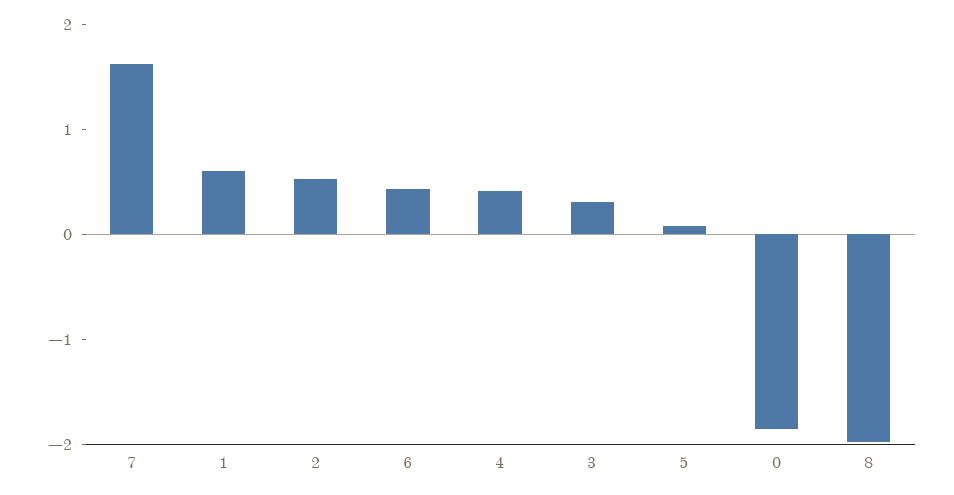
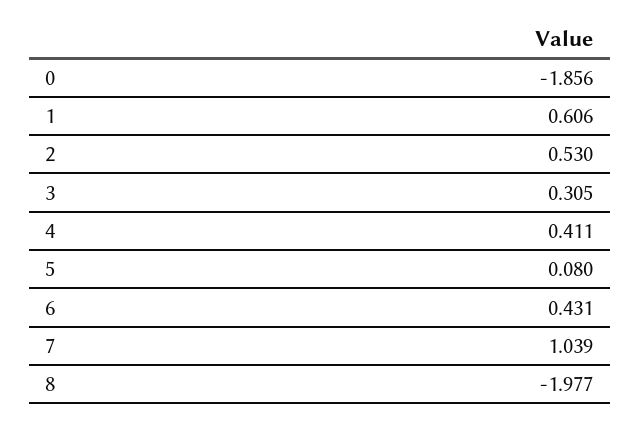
  {
-   "7": 1.6,
+   "7": 1.039,
    "1": 0.606,
    "2": 0.53,
    "6": 0.431,
    "4": 0.411,
    "3": 0.305,
    "5": 0.08,
    "0": -1.856,
    "8": -1.977
  }

